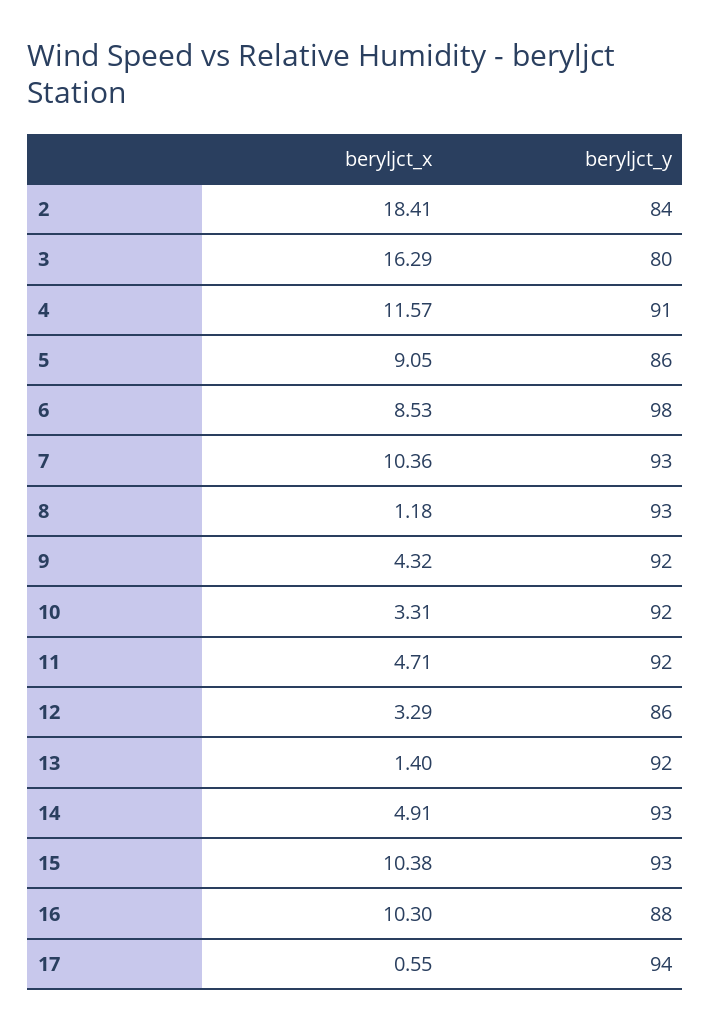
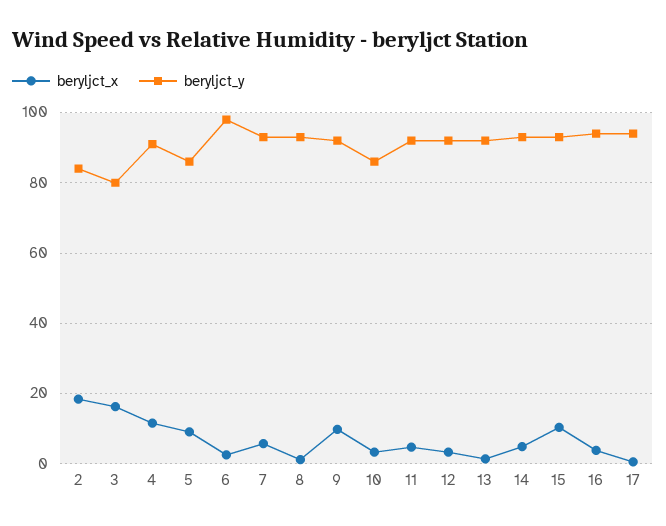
  {
    "beryljct_x": {
      "2": 18.41,
      "3": 16.29,
      "4": 11.57,
      "5": 9.05,
-     "6": 8.53,
+     "6": 2,
-     "7": 10.36,
+     "7": 6,
      "8": 1.18,
-     "9": 4.32,
+     "9": 10,
      "10": 3.31,
      "11": 4.71,
      "12": 3.29,
      "13": 1.4,
      "14": 4.91,
      "15": 10.38,
-     "16": 10.3,
+     "16": 4,
      "17": 0.55
    },
    "beryljct_y": {
      "2": 84,
      "3": 80,
      "4": 91,
      "5": 86,
      "6": 98,
      "7": 93,
      "8": 93,
      "9": 92,
-     "10": 92,
+     "10": 86,
      "11": 92,
-     "12": 86,
+     "12": 92,
      "13": 92,
      "14": 93,
      "15": 93,
-     "16": 88,
+     "16": 94,
      "17": 94
    }
  }

